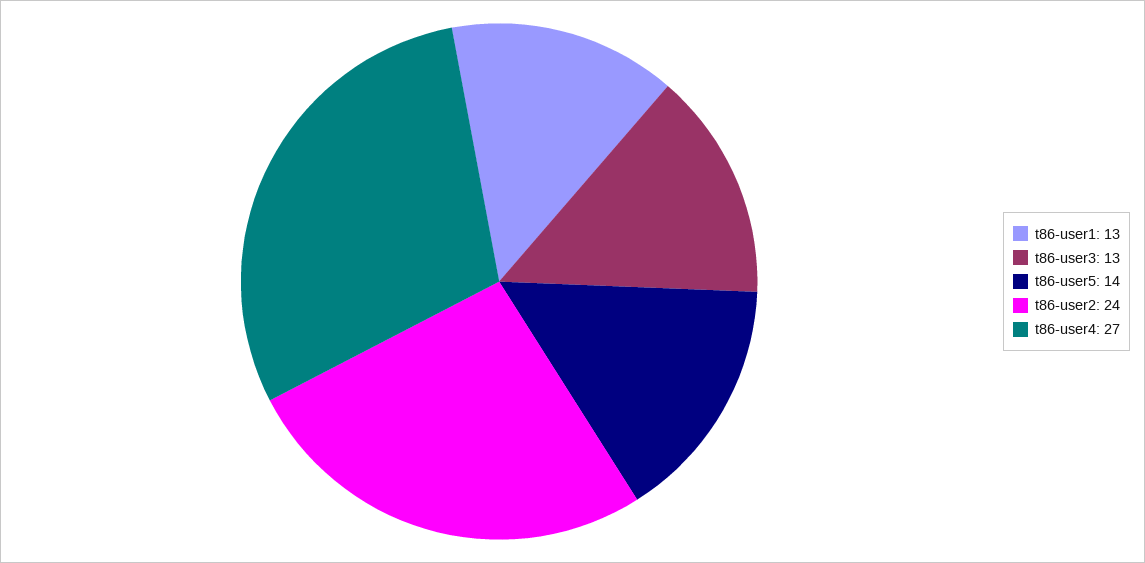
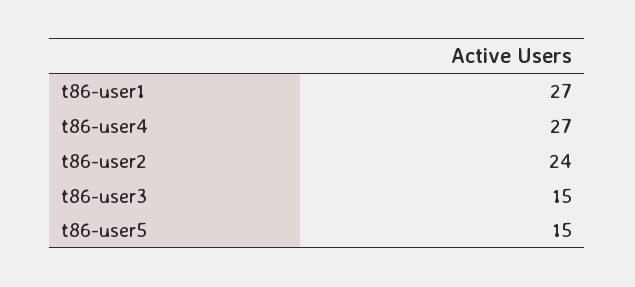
  {
-   "t86-user1": 13,
+   "t86-user1": 27,
-   "t86-user3": 13,
+   "t86-user3": 15,
-   "t86-user5": 14,
+   "t86-user5": 15,
    "t86-user2": 24,
    "t86-user4": 27
  }

